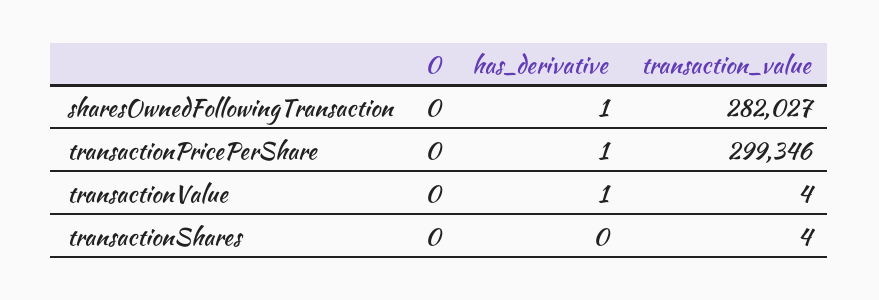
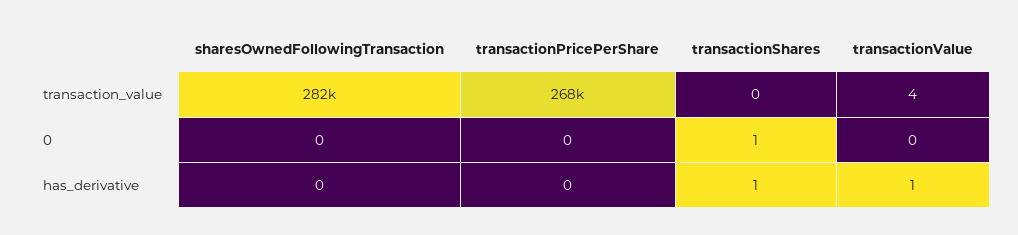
  {
    "0": {
      "sharesOwnedFollowingTransaction": 0,
      "transactionPricePerShare": 0,
      "transactionValue": 0,
-     "transactionShares": 0
+     "transactionShares": 1
    },
    "has_derivative": {
-     "sharesOwnedFollowingTransaction": 1,
+     "sharesOwnedFollowingTransaction": 0,
-     "transactionPricePerShare": 1,
+     "transactionPricePerShare": 0,
      "transactionValue": 1,
-     "transactionShares": 0
+     "transactionShares": 1
    },
    "transaction_value": {
      "sharesOwnedFollowingTransaction": 282027,
-     "transactionPricePerShare": 299346,
+     "transactionPricePerShare": 268000,
      "transactionValue": 4,
-     "transactionShares": 4
+     "transactionShares": 0
    }
  }

